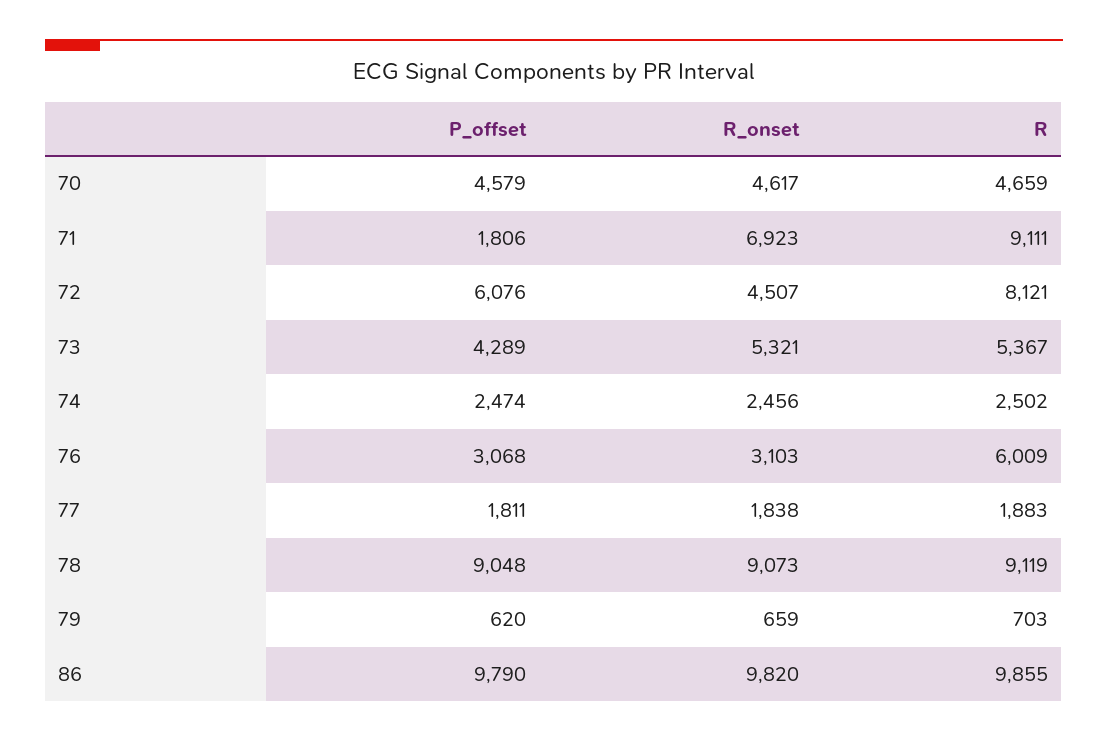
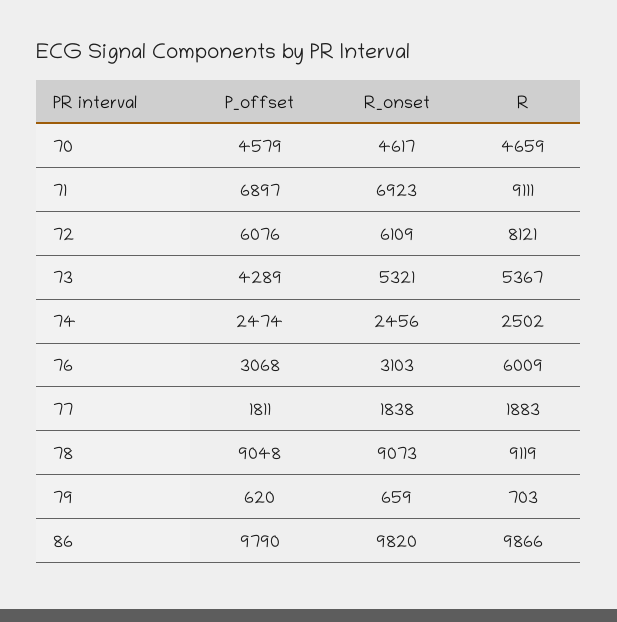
  {
    "P_offset": {
      "70": 4579,
-     "71": 1806,
+     "71": 6897,
      "72": 6076,
      "73": 4289,
      "74": 2474,
      "76": 3068,
      "77": 1811,
      "78": 9048,
      "79": 620,
      "86": 9790
    },
    "R_onset": {
      "70": 4617,
      "71": 6923,
-     "72": 4507,
+     "72": 6109,
      "73": 5321,
      "74": 2456,
      "76": 3103,
      "77": 1838,
      "78": 9073,
      "79": 659,
      "86": 9820
    },
    "R": {
      "70": 4659,
      "71": 9111,
      "72": 8121,
      "73": 5367,
      "74": 2502,
      "76": 6009,
      "77": 1883,
      "78": 9119,
      "79": 703,
-     "86": 9855
+     "86": 9866
    }
  }

